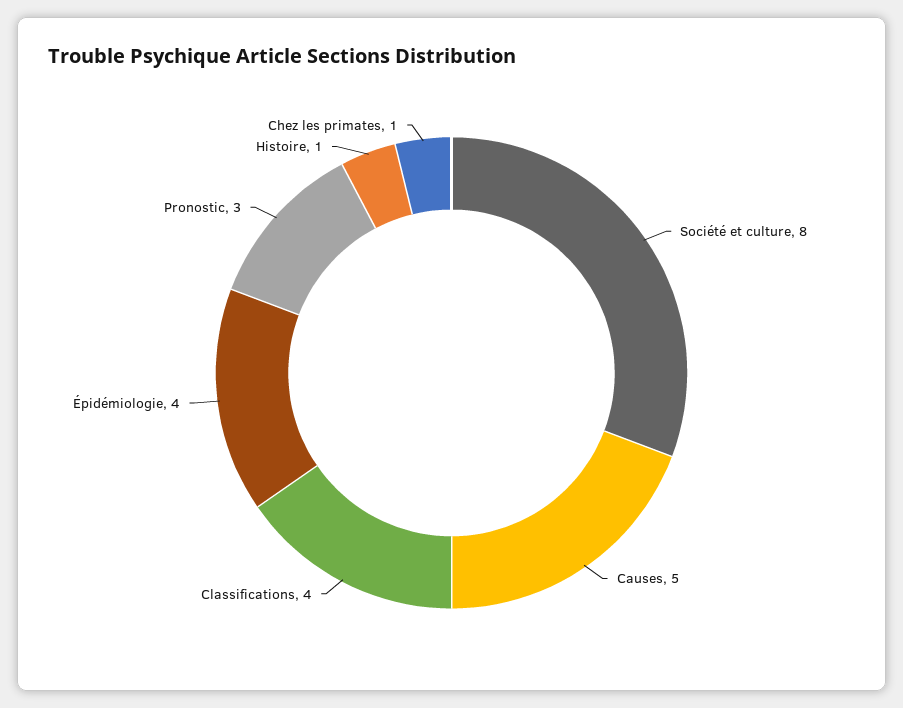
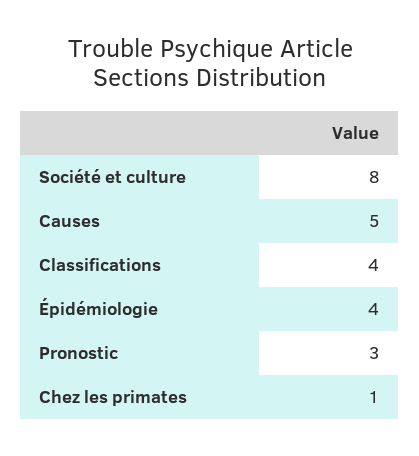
  {
    "Société et culture": 8,
    "Causes": 5,
    "Classifications": 4,
    "Épidémiologie": 4,
    "Pronostic": 3,
-   "Histoire": 1,
    "Chez les primates": 1
  }

